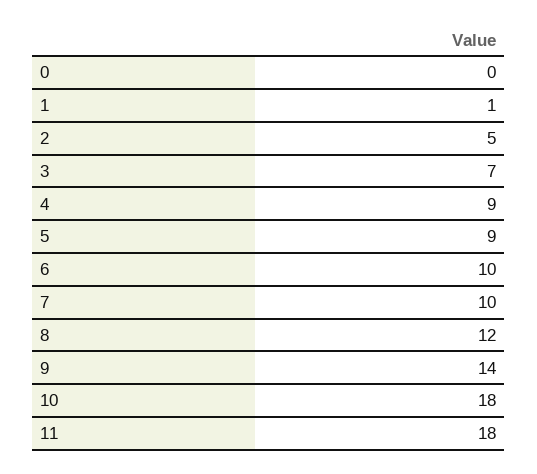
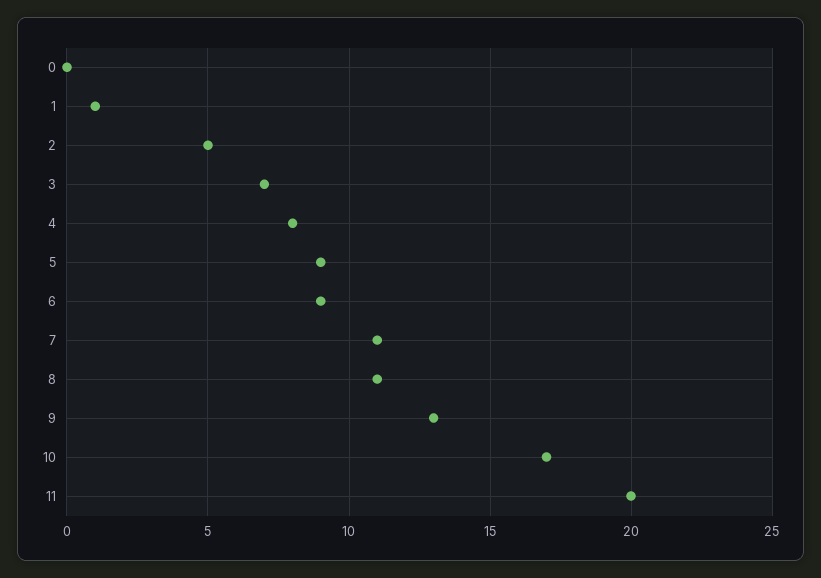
  {
    "0": 0,
    "1": 1,
    "2": 5,
    "3": 7,
-   "4": 9,
+   "4": 8,
    "5": 9,
-   "6": 10,
+   "6": 9,
-   "7": 10,
+   "7": 11,
-   "8": 12,
+   "8": 11,
-   "9": 14,
+   "9": 13,
-   "10": 18,
+   "10": 17,
-   "11": 18
+   "11": 20
  }

